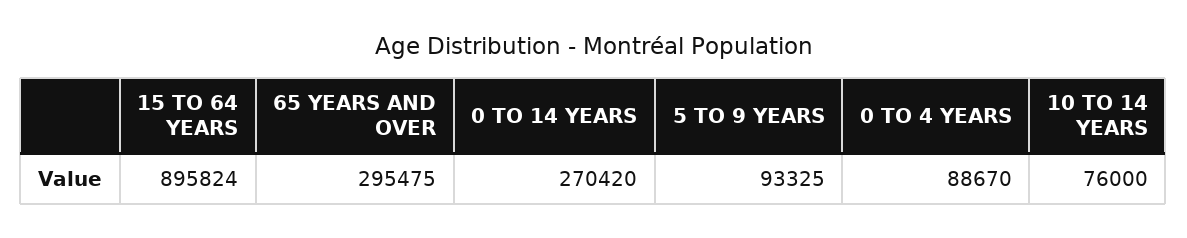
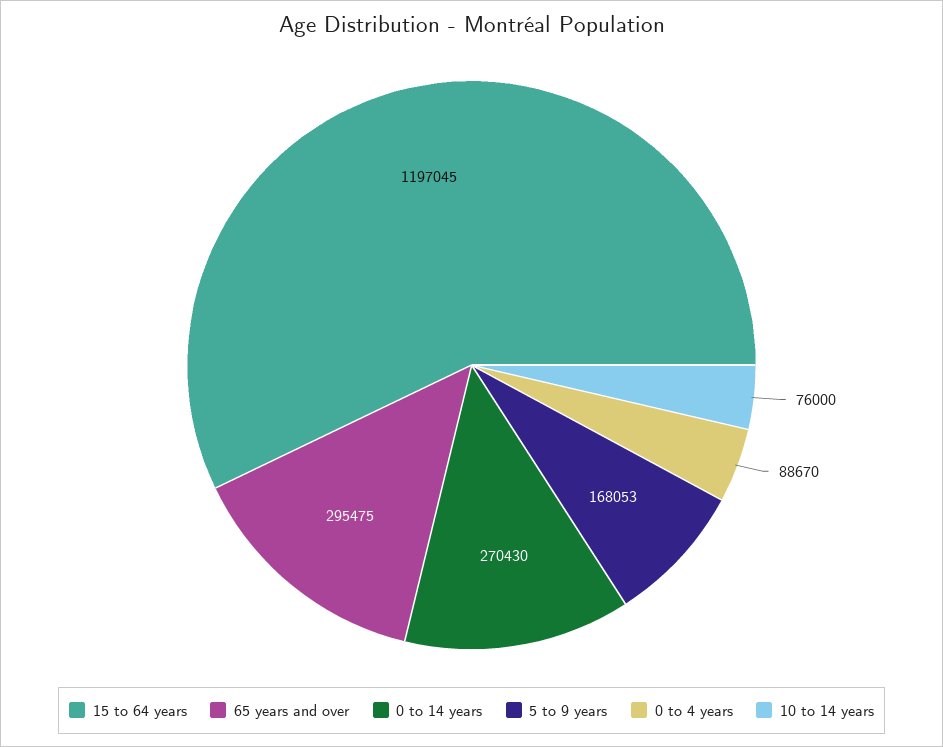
  {
-   "15 TO 64 YEARS": 895824,
+   "15 TO 64 YEARS": 1197045,
    "65 YEARS AND OVER": 295475,
-   "0 TO 14 YEARS": 270420,
+   "0 TO 14 YEARS": 270430,
-   "5 TO 9 YEARS": 93325,
+   "5 TO 9 YEARS": 168053,
    "0 TO 4 YEARS": 88670,
    "10 TO 14 YEARS": 76000
  }

